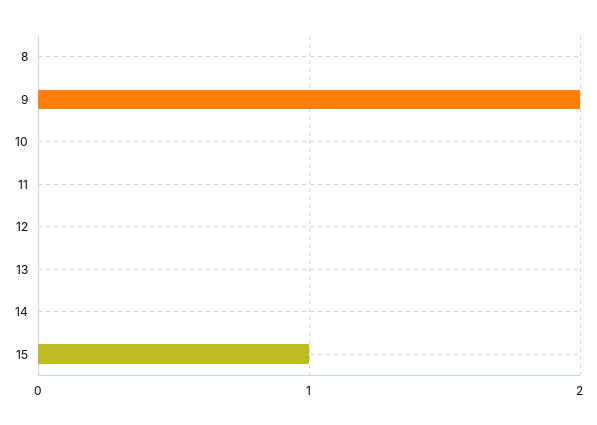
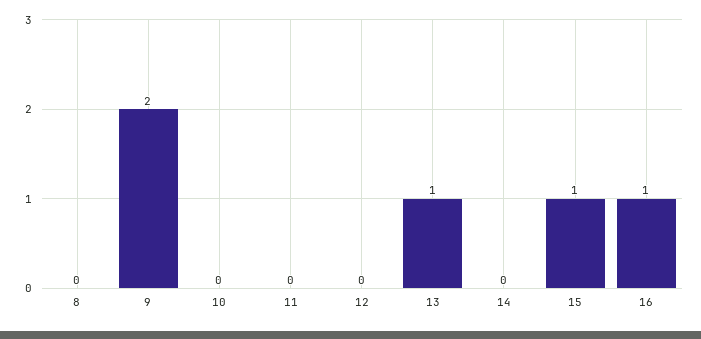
  {
    "8": 0,
    "9": 2,
    "10": 0,
    "11": 0,
    "12": 0,
-   "13": 0,
+   "13": 1,
    "14": 0,
-   "15": 1
+   "15": 1,
+   "16": 1
  }

